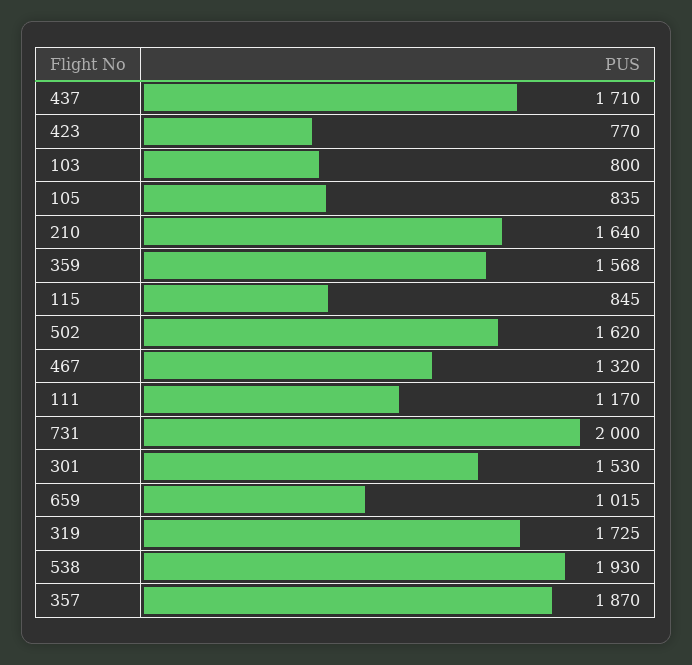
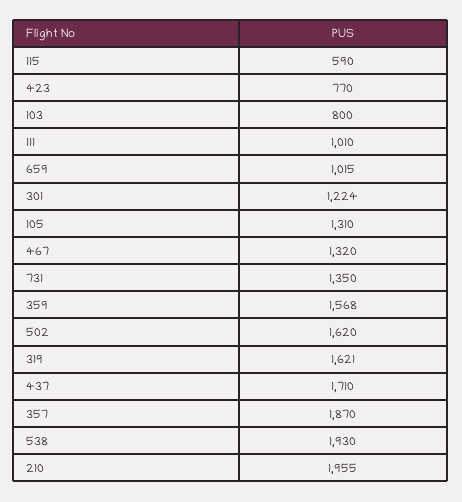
  {
    "437": 1710,
    "423": 770,
    "103": 800,
-   "105": 835,
+   "105": 1310,
-   "210": 1640,
+   "210": 1955,
    "359": 1568,
-   "115": 845,
+   "115": 590,
    "502": 1620,
    "467": 1320,
-   "111": 1170,
+   "111": 1010,
-   "731": 2000,
+   "731": 1350,
-   "301": 1530,
+   "301": 1224,
    "659": 1015,
-   "319": 1725,
+   "319": 1621,
    "538": 1930,
    "357": 1870
  }

